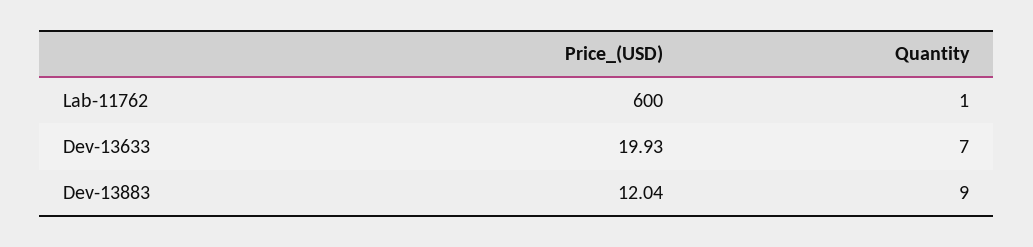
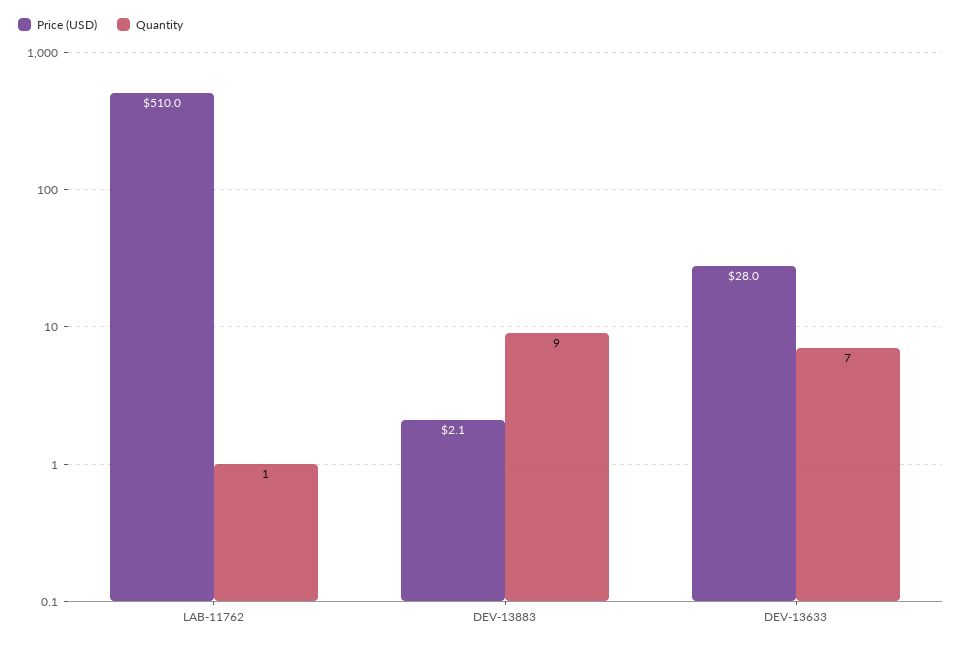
  {
    "Price_(USD)": {
-     "Lab-11762": 600,
+     "Lab-11762": 510,
-     "Dev-13633": 19.93,
+     "Dev-13633": 28,
-     "Dev-13883": 12.04
+     "Dev-13883": 2.1
    },
    "Quantity": {
      "Lab-11762": 1,
      "Dev-13633": 7,
      "Dev-13883": 9
    }
  }

